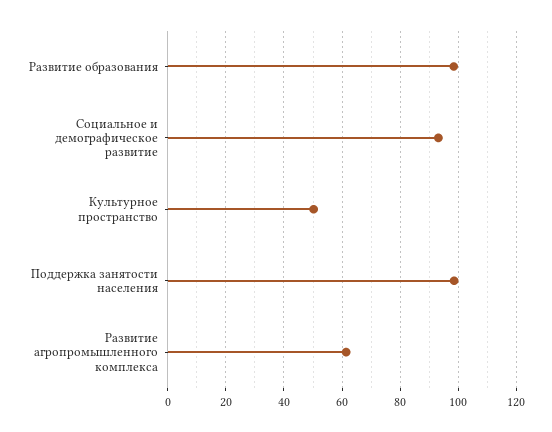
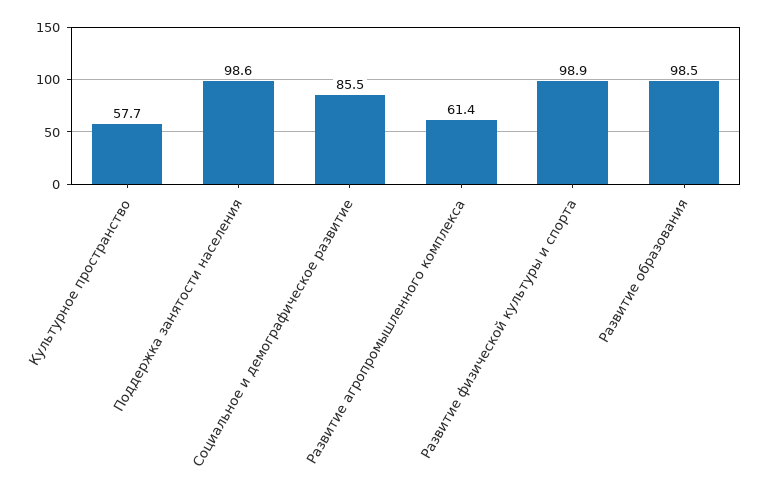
  {
    "Развитие образования": 98.5,
-   "Социальное и демографическое развитие": 92.5,
+   "Социальное и демографическое развитие": 85.5,
-   "Культурное пространство": 50,
+   "Культурное пространство": 57.7,
    "Поддержка занятости населения": 98.6,
-   "Развитие агропромышленного комплекса": 61.4
+   "Развитие агропромышленного комплекса": 61.4,
+   "Развитие физической культуры и спорта": 98.9
  }

